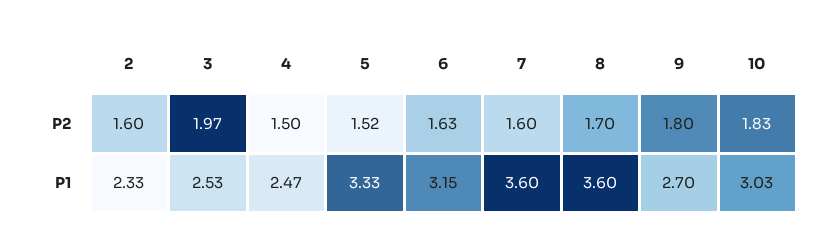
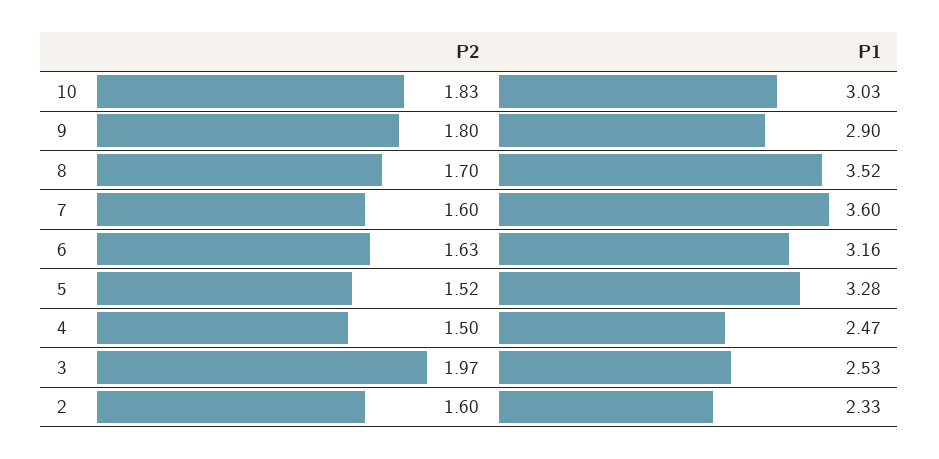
  {
    "2": {
      "P2": 1.6,
      "P1": 2.33
    },
    "3": {
      "P2": 1.97,
      "P1": 2.53
    },
    "4": {
      "P2": 1.5,
      "P1": 2.47
    },
    "5": {
      "P2": 1.52,
-     "P1": 3.33
+     "P1": 3.28
    },
    "6": {
      "P2": 1.63,
-     "P1": 3.15
+     "P1": 3.16
    },
    "7": {
      "P2": 1.6,
      "P1": 3.6
    },
    "8": {
      "P2": 1.7,
-     "P1": 3.6
+     "P1": 3.52
    },
    "9": {
      "P2": 1.8,
-     "P1": 2.7
+     "P1": 2.9
    },
    "10": {
      "P2": 1.83,
      "P1": 3.03
    }
  }

